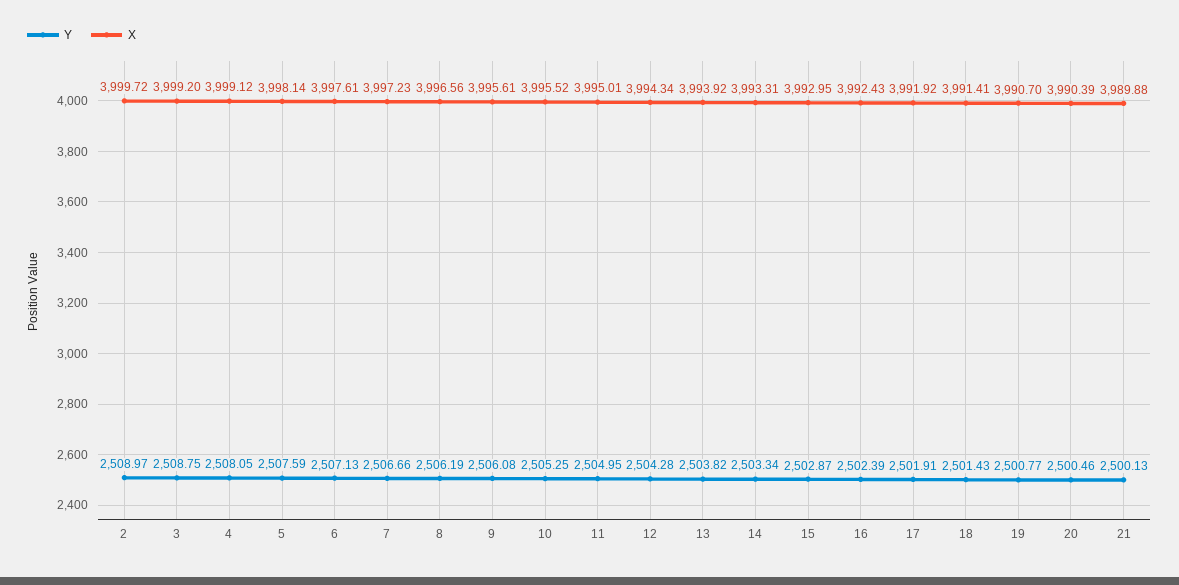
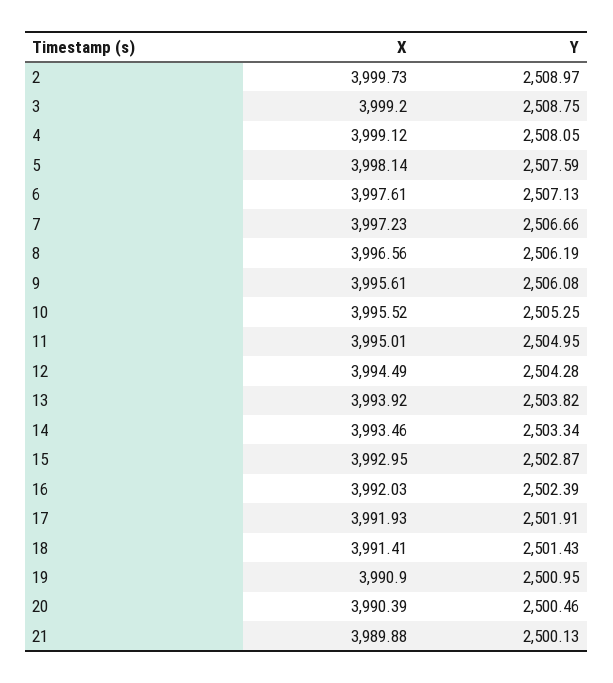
  {
    "Y": {
      "2": 2508.97,
      "3": 2508.75,
      "4": 2508.05,
      "5": 2507.59,
      "6": 2507.13,
      "7": 2506.66,
      "8": 2506.19,
      "9": 2506.08,
      "10": 2505.25,
      "11": 2504.95,
      "12": 2504.28,
      "13": 2503.82,
      "14": 2503.34,
      "15": 2502.87,
      "16": 2502.39,
      "17": 2501.91,
      "18": 2501.43,
-     "19": 2500.77,
+     "19": 2500.95,
      "20": 2500.46,
      "21": 2500.13
    },
    "X": {
-     "2": 3999.72,
+     "2": 3999.73,
      "3": 3999.2,
      "4": 3999.12,
      "5": 3998.14,
      "6": 3997.61,
      "7": 3997.23,
      "8": 3996.56,
      "9": 3995.61,
      "10": 3995.52,
      "11": 3995.01,
-     "12": 3994.34,
+     "12": 3994.49,
      "13": 3993.92,
-     "14": 3993.31,
+     "14": 3993.46,
      "15": 3992.95,
-     "16": 3992.43,
+     "16": 3992.03,
-     "17": 3991.92,
+     "17": 3991.93,
      "18": 3991.41,
-     "19": 3990.7,
+     "19": 3990.9,
      "20": 3990.39,
      "21": 3989.88
    }
  }

